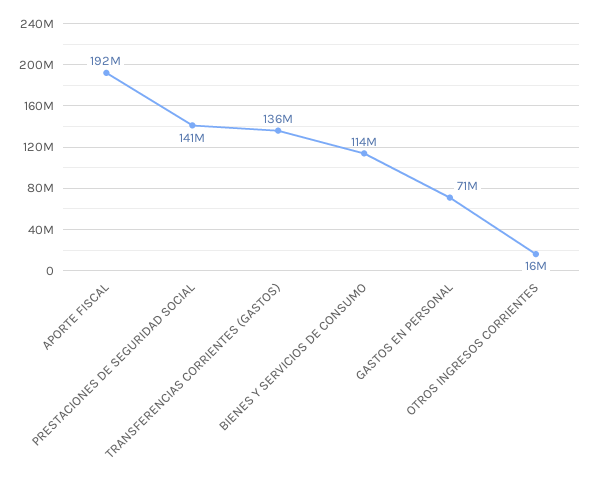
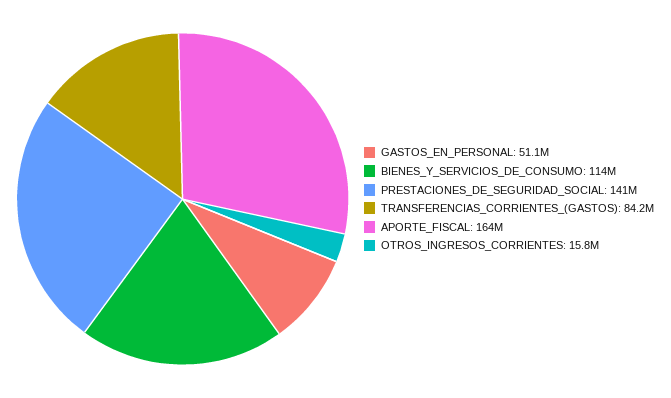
  {
-   "APORTE FISCAL": 192000000,
+   "APORTE FISCAL": 164000000,
    "PRESTACIONES DE SEGURIDAD SOCIAL": 141000000,
-   "TRANSFERENCIAS CORRIENTES (GASTOS)": 136000000,
+   "TRANSFERENCIAS CORRIENTES (GASTOS)": 84200000,
    "BIENES Y SERVICIOS DE CONSUMO": 114000000,
-   "GASTOS EN PERSONAL": 71000000,
+   "GASTOS EN PERSONAL": 51100000,
    "OTROS INGRESOS CORRIENTES": 15800000
  }

